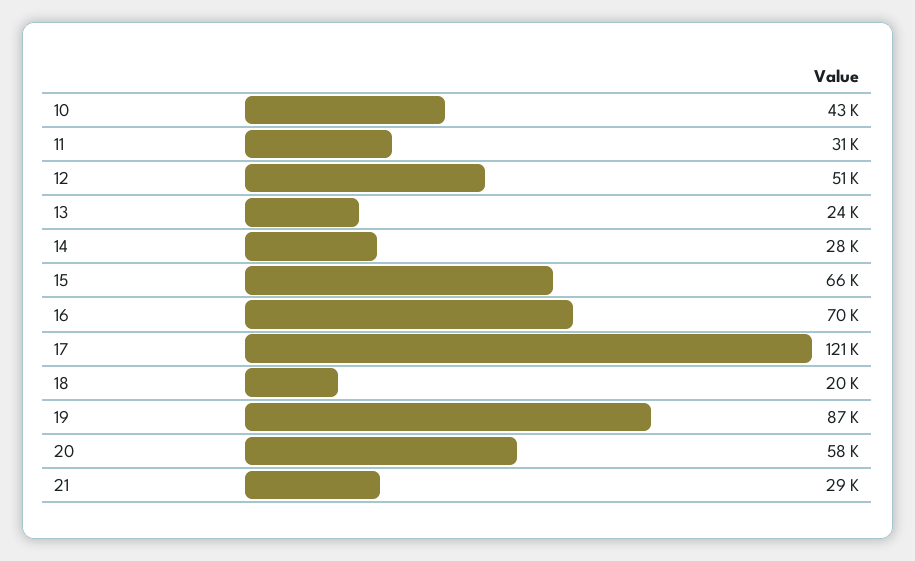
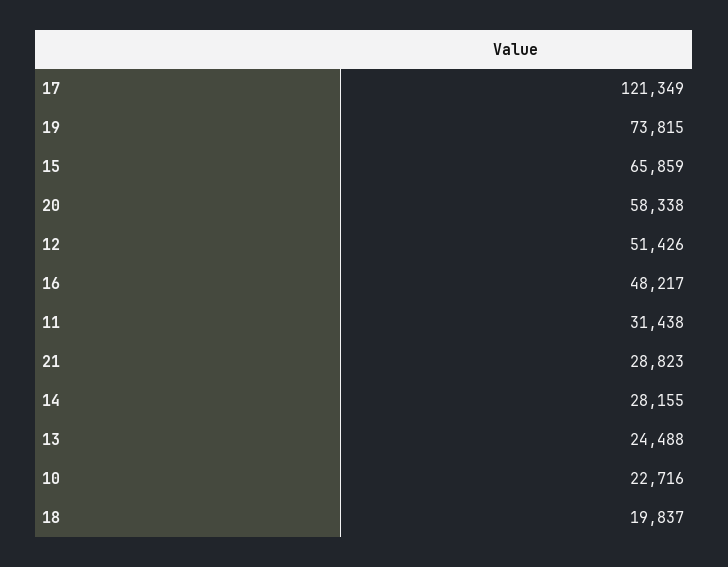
  {
-   "10": 43000,
+   "10": 22716,
    "11": 31438,
    "12": 51426,
    "13": 24488,
    "14": 28155,
    "15": 65859,
-   "16": 70000,
+   "16": 48217,
    "17": 121349,
    "18": 19837,
-   "19": 87000,
+   "19": 73815,
    "20": 58338,
    "21": 28823
  }

